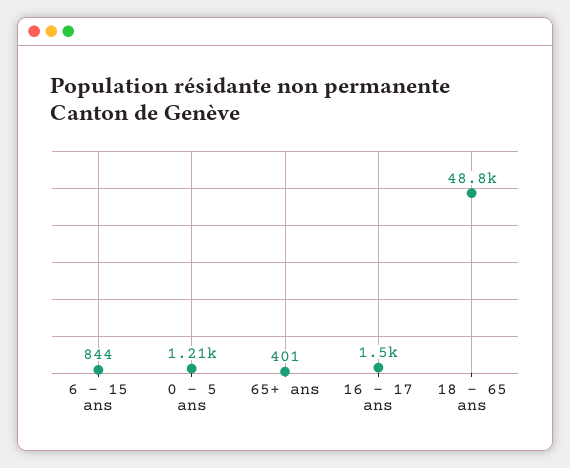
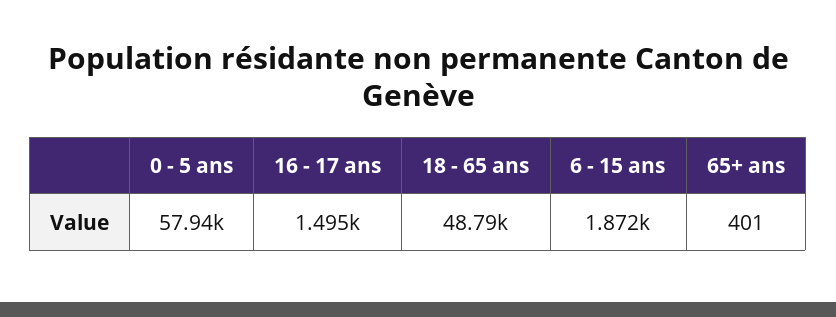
  {
-   "6 - 15 ans": 844,
+   "6 - 15 ans": 1872,
-   "0 - 5 ans": 1210,
+   "0 - 5 ans": 57940,
    "65+ ans": 401,
    "16 - 17 ans": 1495,
    "18 - 65 ans": 48790
  }

